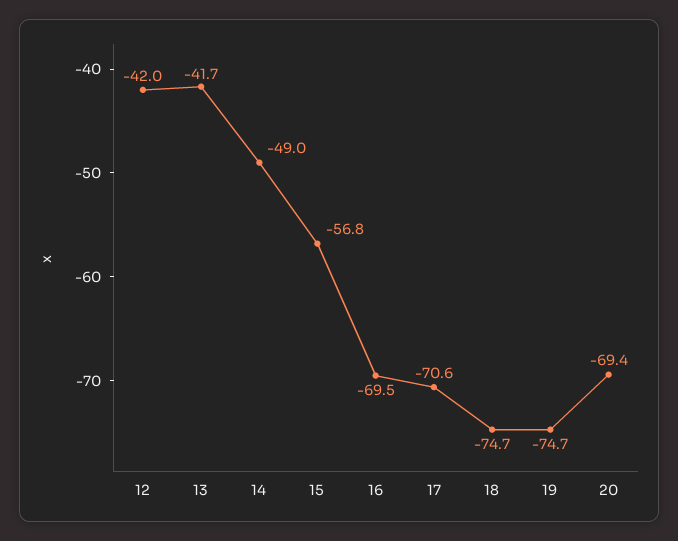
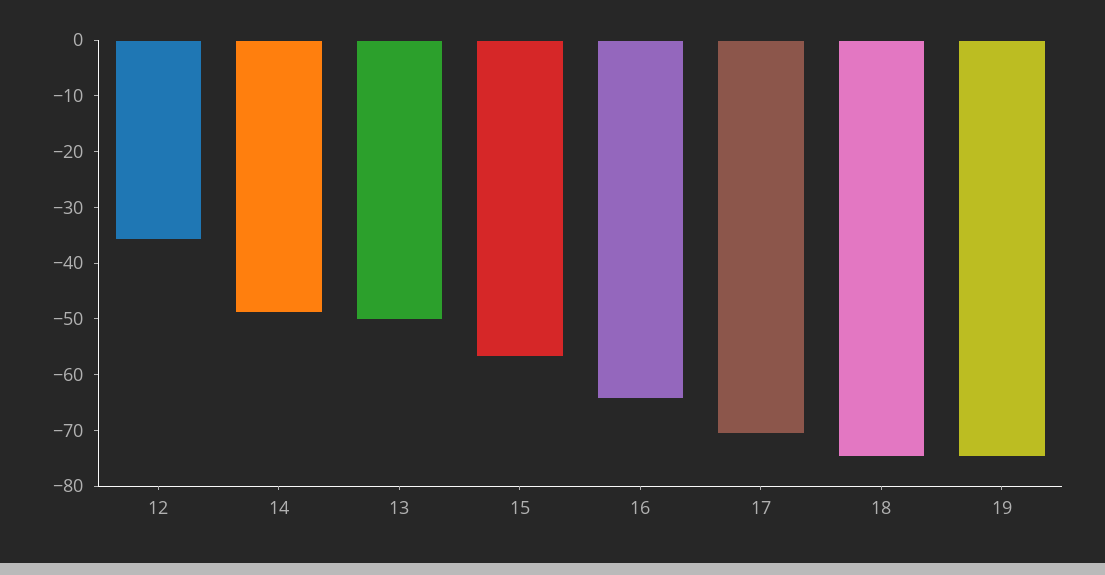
  {
-   "12": -42,
+   "12": -36,
-   "13": -41.7,
+   "13": -50,
    "14": -49,
    "15": -56.8,
-   "16": -69.5,
+   "16": -64,
    "17": -70.6,
    "18": -74.7,
-   "19": -74.7,
+   "19": -74.7
-   "20": -69.4
  }

